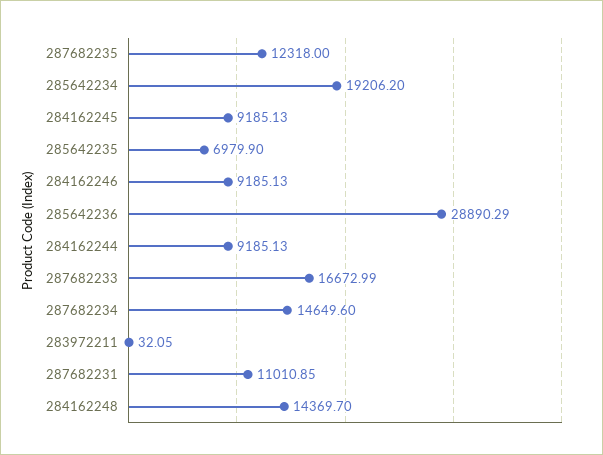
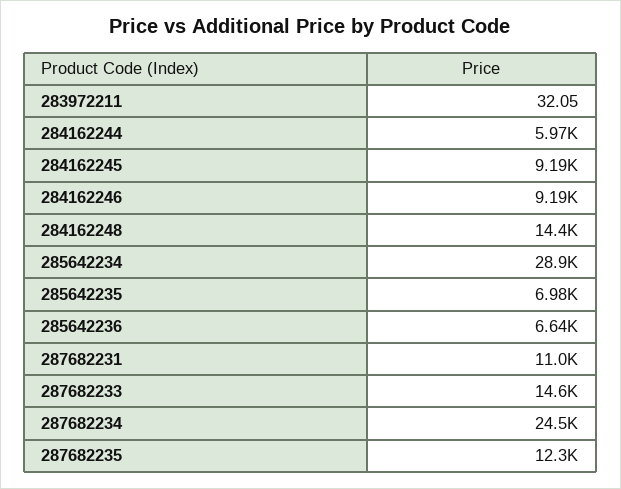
  {
    "287682235": 12318,
-   "285642234": 19206.2,
+   "285642234": 28900,
    "284162245": 9185.13,
    "285642235": 6979.9,
    "284162246": 9185.13,
-   "285642236": 28890.29,
+   "285642236": 6640,
-   "284162244": 9185.13,
+   "284162244": 5970,
-   "287682233": 16672.99,
+   "287682233": 14600,
-   "287682234": 14649.6,
+   "287682234": 24500,
    "283972211": 32.05,
    "287682231": 11010.85,
    "284162248": 14369.7
  }

